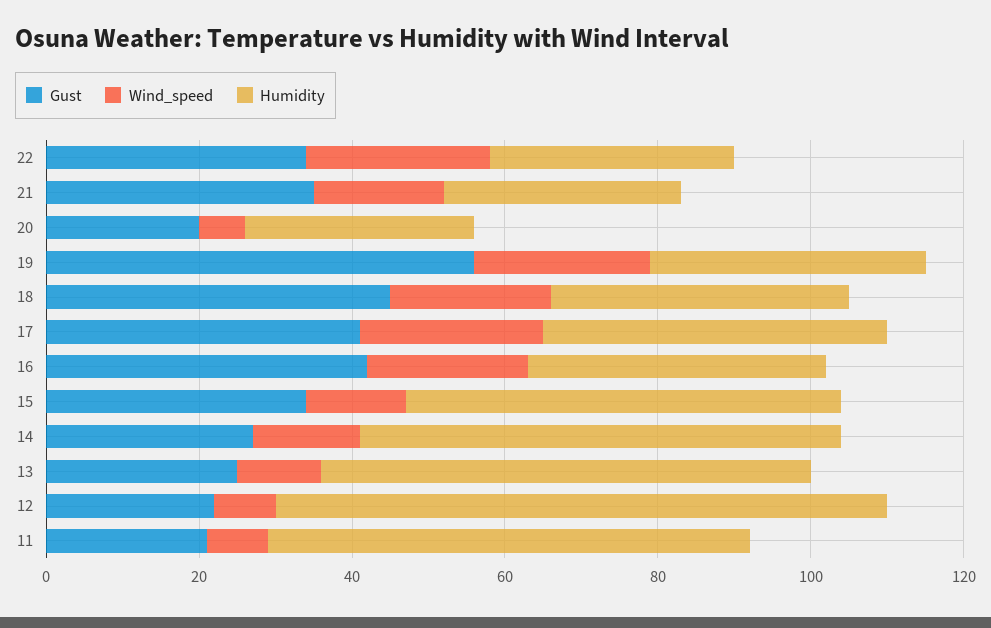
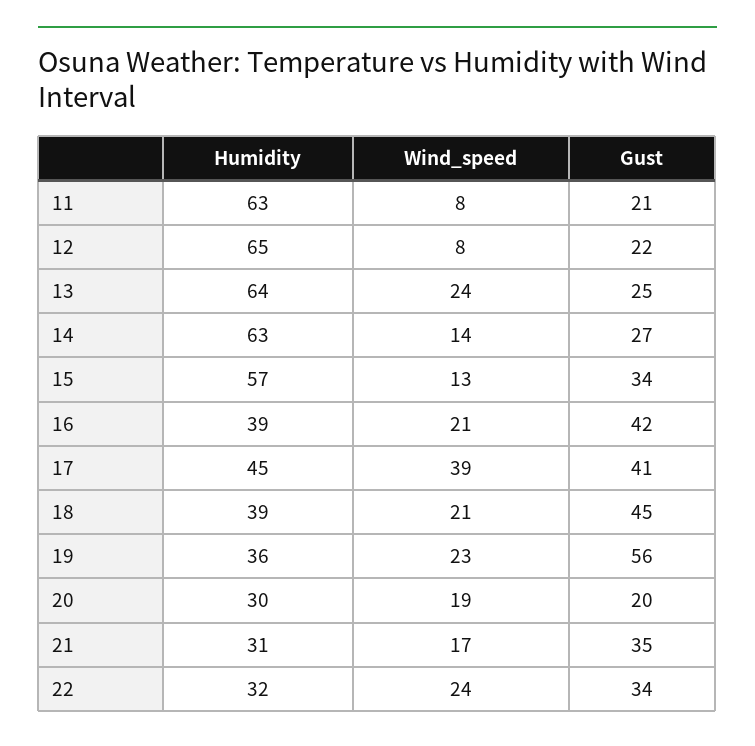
  {
    "Gust": {
      "22": 34,
      "21": 35,
      "20": 20,
      "19": 56,
      "18": 45,
      "17": 41,
      "16": 42,
      "15": 34,
      "14": 27,
      "13": 25,
      "12": 22,
      "11": 21
    },
    "Wind_speed": {
      "22": 24,
      "21": 17,
-     "20": 5,
+     "20": 19,
      "19": 23,
      "18": 21,
-     "17": 25,
+     "17": 39,
      "16": 21,
      "15": 13,
      "14": 14,
-     "13": 10,
+     "13": 24,
      "12": 8,
      "11": 8
    },
    "Humidity": {
      "22": 32,
      "21": 31,
      "20": 30,
      "19": 36,
      "18": 39,
      "17": 45,
      "16": 39,
      "15": 57,
      "14": 63,
      "13": 64,
-     "12": 80,
+     "12": 65,
      "11": 63
    }
  }

